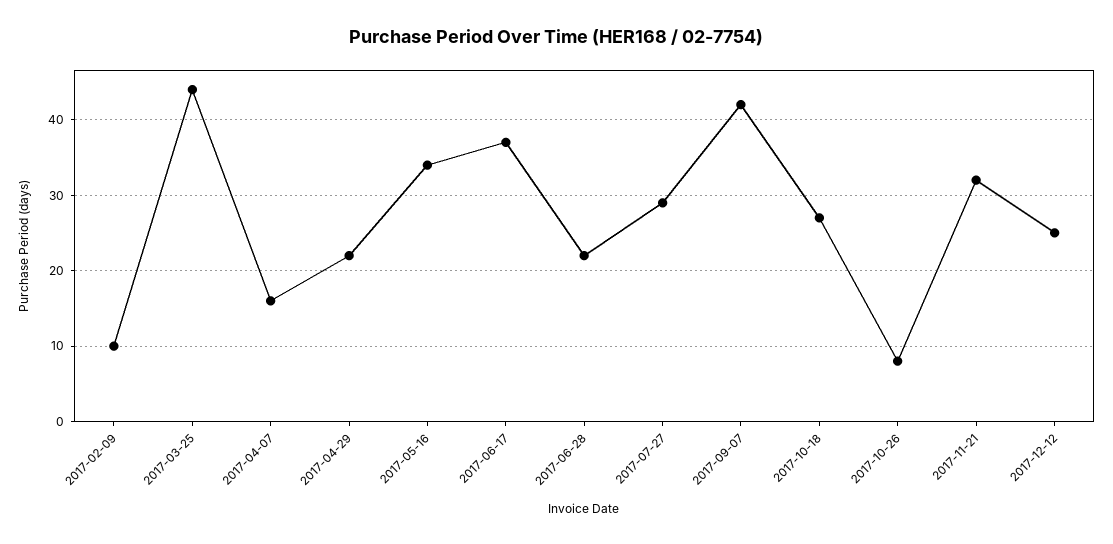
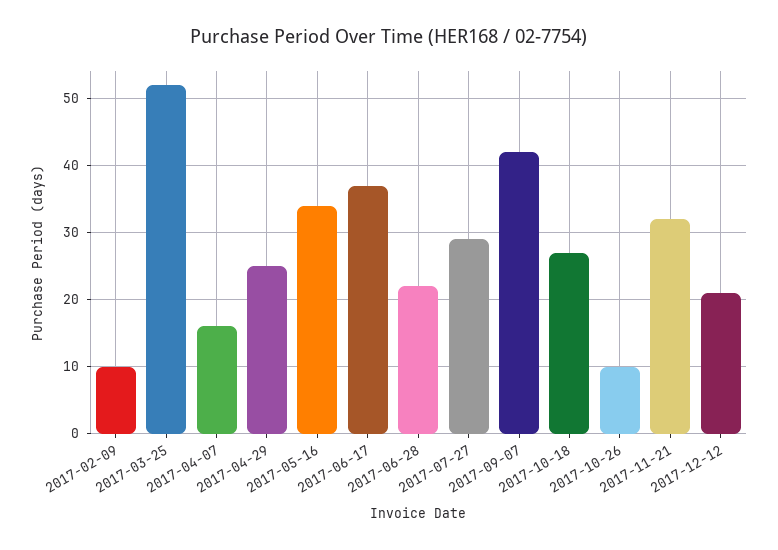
  {
    "2017-02-09": 10,
-   "2017-03-25": 44,
+   "2017-03-25": 52,
    "2017-04-07": 16,
-   "2017-04-29": 22,
+   "2017-04-29": 25,
    "2017-05-16": 34,
    "2017-06-17": 37,
    "2017-06-28": 22,
    "2017-07-27": 29,
    "2017-09-07": 42,
    "2017-10-18": 27,
-   "2017-10-26": 8,
+   "2017-10-26": 10,
    "2017-11-21": 32,
-   "2017-12-12": 25
+   "2017-12-12": 21
  }

